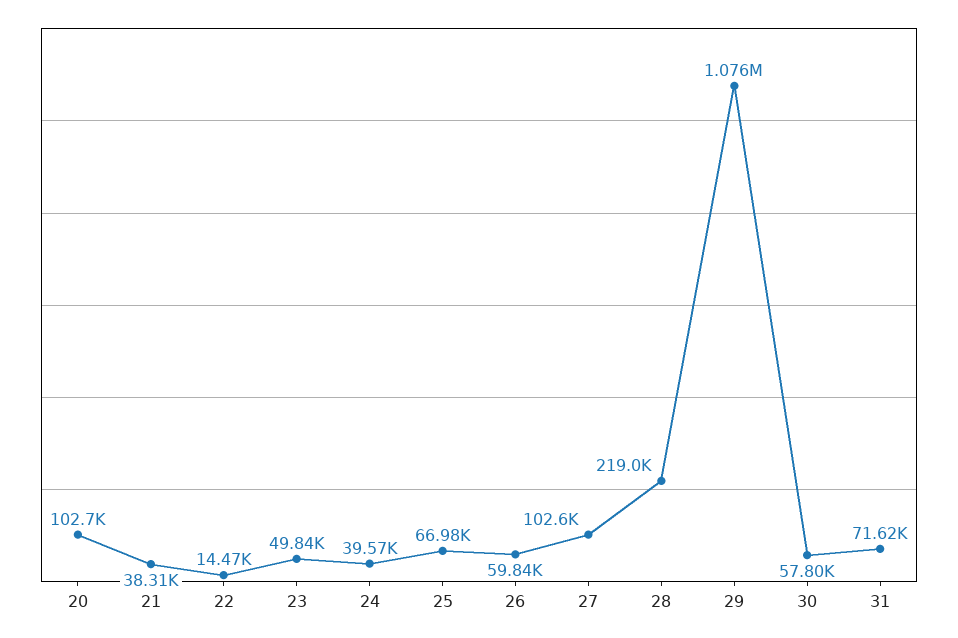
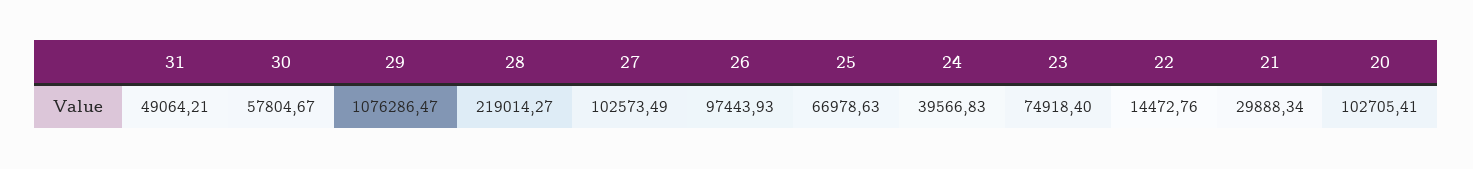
  {
    "20": 102705.41,
-   "21": 38310,
+   "21": 29888.34,
    "22": 14472.76,
-   "23": 49840,
+   "23": 74918.4,
    "24": 39566.83,
    "25": 66978.63,
-   "26": 59840,
+   "26": 97443.93,
    "27": 102573.49,
    "28": 219014.27,
    "29": 1076286.47,
    "30": 57804.67,
-   "31": 71620
+   "31": 49064.21
  }

